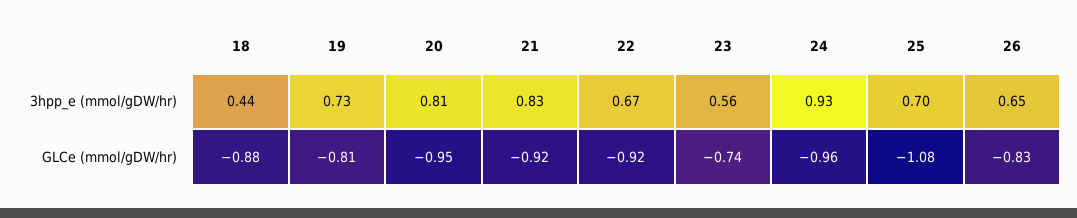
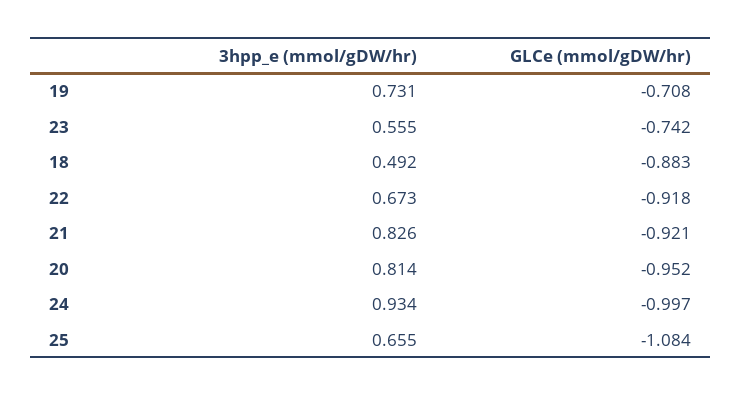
  {
    "18": {
-     "3hpp_e (mmol/gDW/hr)": 0.44,
+     "3hpp_e (mmol/gDW/hr)": 0.492,
      "GLCe (mmol/gDW/hr)": -0.883
    },
    "19": {
      "3hpp_e (mmol/gDW/hr)": 0.731,
-     "GLCe (mmol/gDW/hr)": -0.81
+     "GLCe (mmol/gDW/hr)": -0.708
    },
    "20": {
      "3hpp_e (mmol/gDW/hr)": 0.814,
      "GLCe (mmol/gDW/hr)": -0.952
    },
    "21": {
      "3hpp_e (mmol/gDW/hr)": 0.826,
      "GLCe (mmol/gDW/hr)": -0.921
    },
    "22": {
      "3hpp_e (mmol/gDW/hr)": 0.673,
      "GLCe (mmol/gDW/hr)": -0.918
    },
    "23": {
      "3hpp_e (mmol/gDW/hr)": 0.555,
      "GLCe (mmol/gDW/hr)": -0.742
    },
    "24": {
      "3hpp_e (mmol/gDW/hr)": 0.934,
-     "GLCe (mmol/gDW/hr)": -0.96
+     "GLCe (mmol/gDW/hr)": -0.997
    },
    "25": {
-     "3hpp_e (mmol/gDW/hr)": 0.7,
+     "3hpp_e (mmol/gDW/hr)": 0.655,
      "GLCe (mmol/gDW/hr)": -1.084
-   },
+   }
-   "26": {
-     "3hpp_e (mmol/gDW/hr)": 0.65,
-     "GLCe (mmol/gDW/hr)": -0.83
-   }
  }

